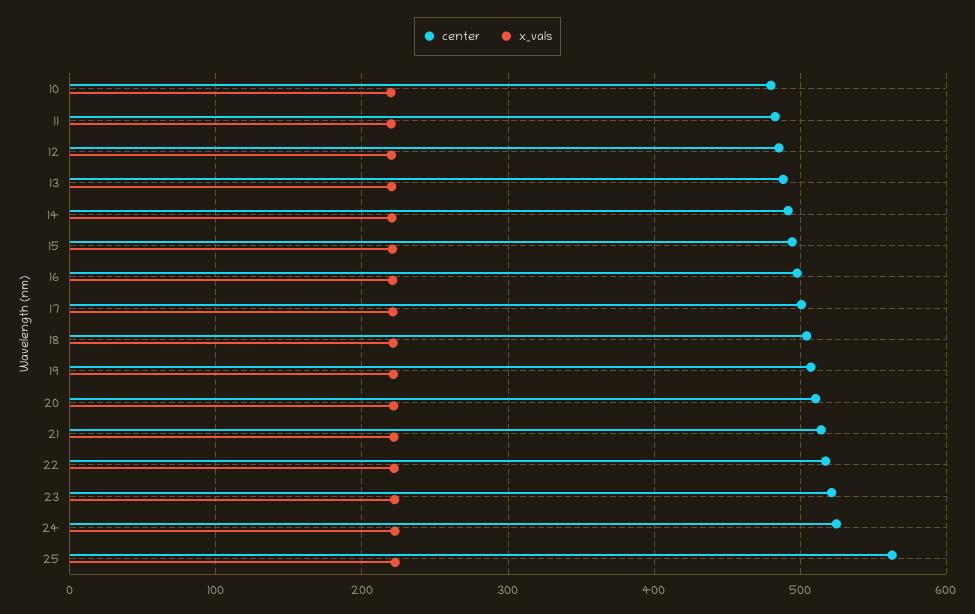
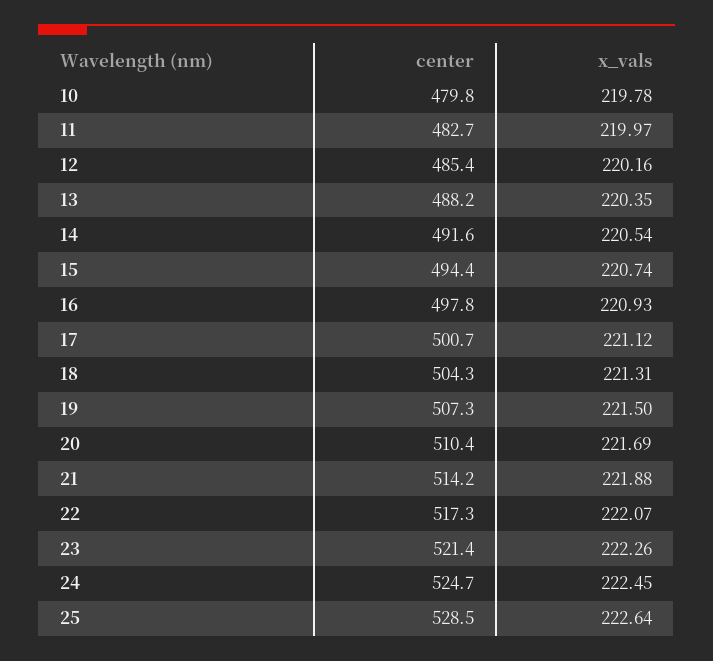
  {
    "center": {
      "10": 479.8,
      "11": 482.7,
      "12": 485.4,
      "13": 488.2,
      "14": 491.6,
      "15": 494.4,
      "16": 497.8,
      "17": 500.7,
      "18": 504.3,
      "19": 507.3,
      "20": 510.4,
      "21": 514.2,
      "22": 517.3,
      "23": 521.4,
      "24": 524.7,
-     "25": 560
+     "25": 528.5
    },
    "x_vals": {
      "10": 219.78,
      "11": 219.97,
      "12": 220.16,
      "13": 220.35,
      "14": 220.54,
      "15": 220.74,
      "16": 220.93,
      "17": 221.12,
      "18": 221.31,
      "19": 221.5,
      "20": 221.69,
      "21": 221.88,
      "22": 222.07,
      "23": 222.26,
      "24": 222.45,
      "25": 222.64
    }
  }

